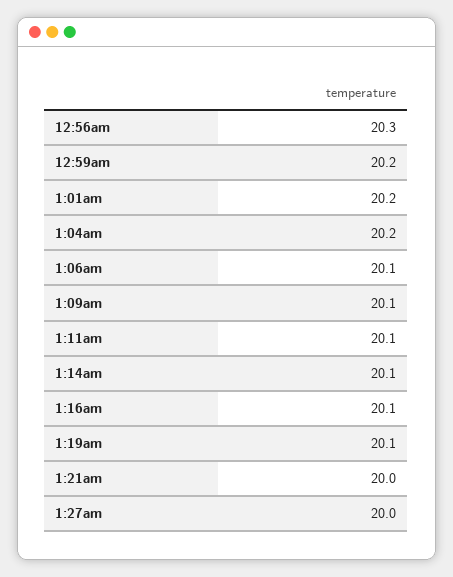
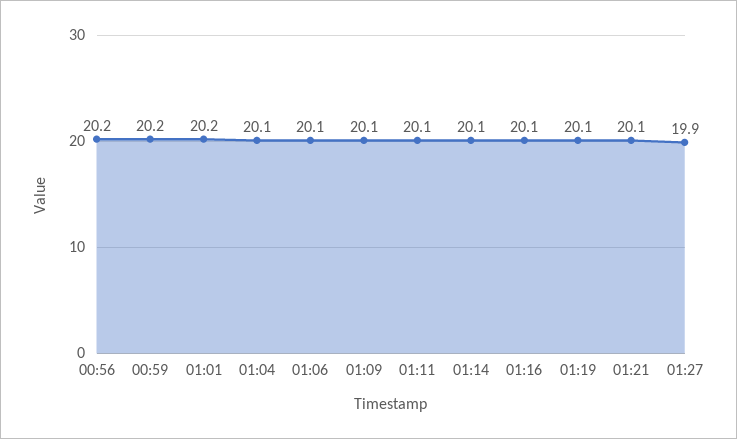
  {
-   "12:56am": 20.3,
+   "12:56am": 20.2,
    "12:59am": 20.2,
    "1:01am": 20.2,
-   "1:04am": 20.2,
+   "1:04am": 20.1,
    "1:06am": 20.1,
    "1:09am": 20.1,
    "1:11am": 20.1,
    "1:14am": 20.1,
    "1:16am": 20.1,
    "1:19am": 20.1,
-   "1:21am": 20,
+   "1:21am": 20.1,
-   "1:27am": 20
+   "1:27am": 19.9
  }

